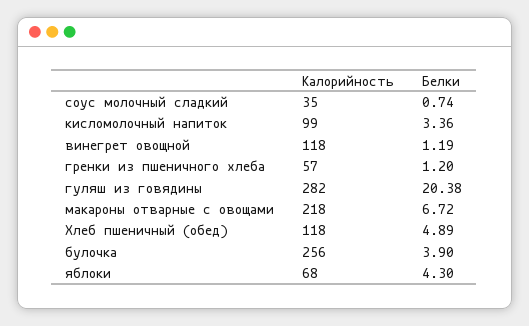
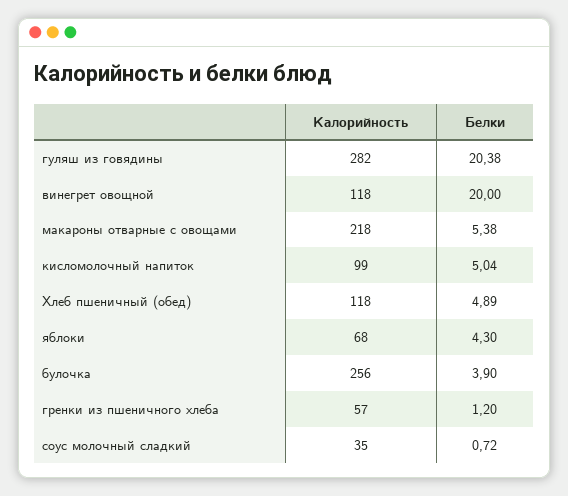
  {
    "Калорийность": {
      "соус молочный сладкий": 35,
      "кисломолочный напиток": 99,
      "винегрет овощной": 118,
      "гренки из пшеничного хлеба": 57,
      "гуляш из говядины": 282,
      "макароны отварные с овощами": 218,
      "Хлеб пшеничный (обед)": 118,
      "булочка": 256,
      "яблоки": 68
    },
    "Белки": {
-     "соус молочный сладкий": 0.74,
+     "соус молочный сладкий": 0.72,
-     "кисломолочный напиток": 3.36,
+     "кисломолочный напиток": 5.04,
-     "винегрет овощной": 1.19,
+     "винегрет овощной": 20,
      "гренки из пшеничного хлеба": 1.2,
      "гуляш из говядины": 20.38,
-     "макароны отварные с овощами": 6.72,
+     "макароны отварные с овощами": 5.38,
      "Хлеб пшеничный (обед)": 4.89,
      "булочка": 3.9,
      "яблоки": 4.3
    }
  }

